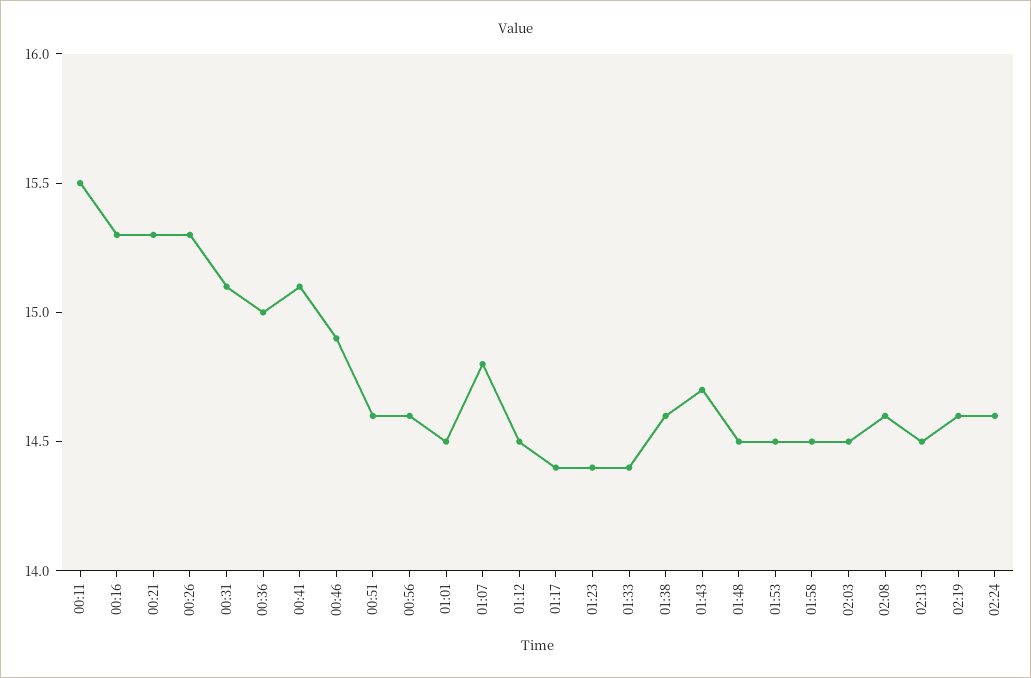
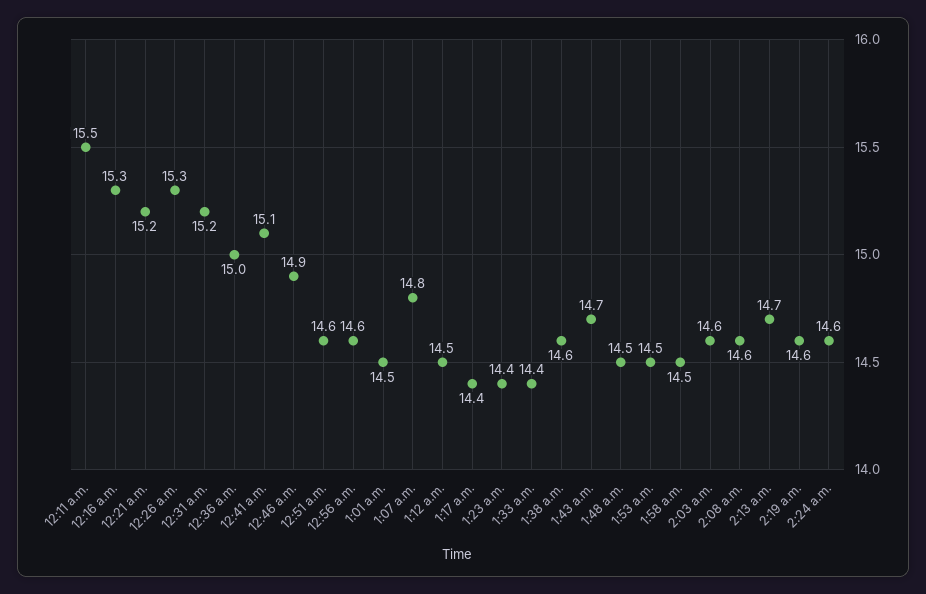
  {
    "00:11": 15.5,
    "00:16": 15.3,
-   "00:21": 15.3,
+   "00:21": 15.2,
    "00:26": 15.3,
-   "00:31": 15.1,
+   "00:31": 15.2,
    "00:36": 15,
    "00:41": 15.1,
    "00:46": 14.9,
    "00:51": 14.6,
    "00:56": 14.6,
    "01:01": 14.5,
    "01:07": 14.8,
    "01:12": 14.5,
    "01:17": 14.4,
    "01:23": 14.4,
    "01:33": 14.4,
    "01:38": 14.6,
    "01:43": 14.7,
    "01:48": 14.5,
    "01:53": 14.5,
    "01:58": 14.5,
-   "02:03": 14.5,
+   "02:03": 14.6,
    "02:08": 14.6,
-   "02:13": 14.5,
+   "02:13": 14.7,
    "02:19": 14.6,
    "02:24": 14.6
  }

